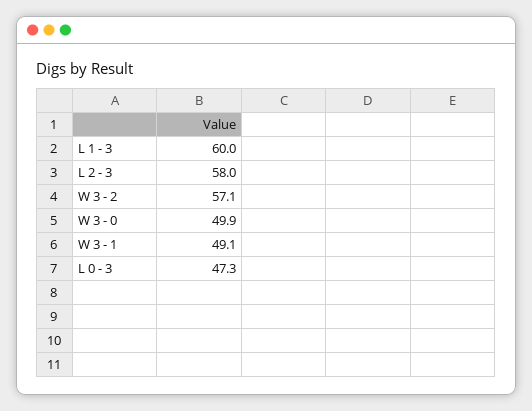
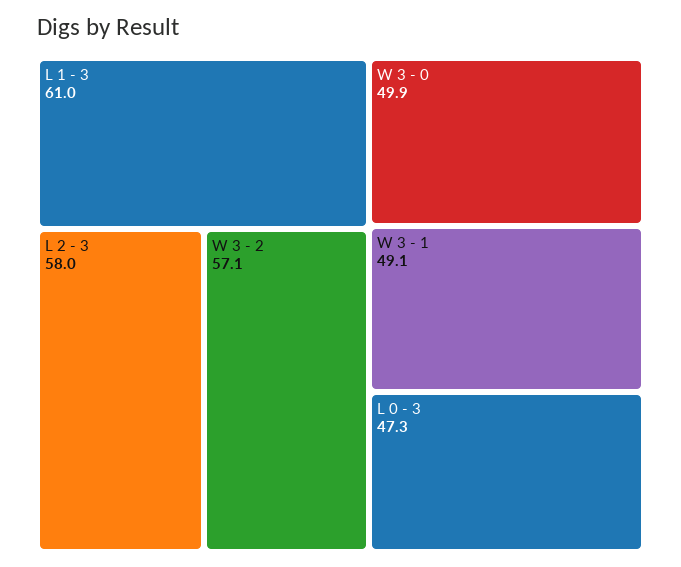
  {
-   "L 1 - 3": 60,
+   "L 1 - 3": 61,
    "L 2 - 3": 58,
    "W 3 - 2": 57.1,
    "W 3 - 0": 49.9,
    "W 3 - 1": 49.1,
    "L 0 - 3": 47.3
  }

